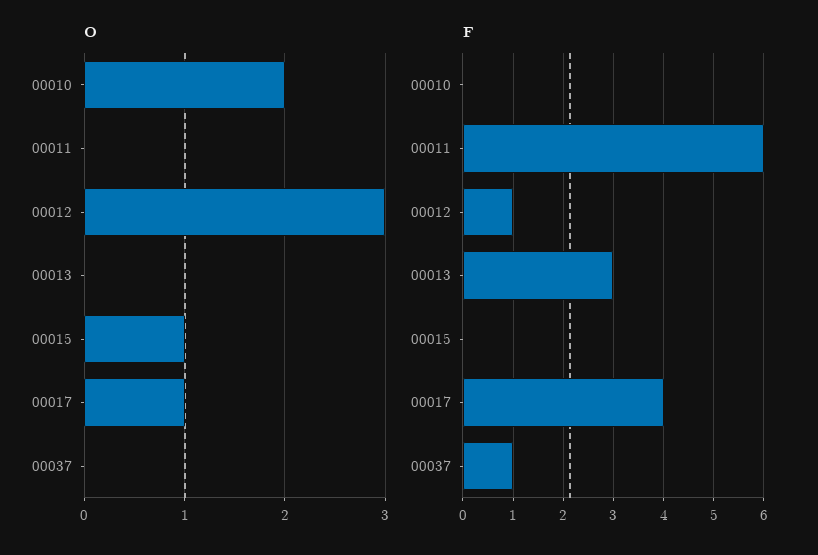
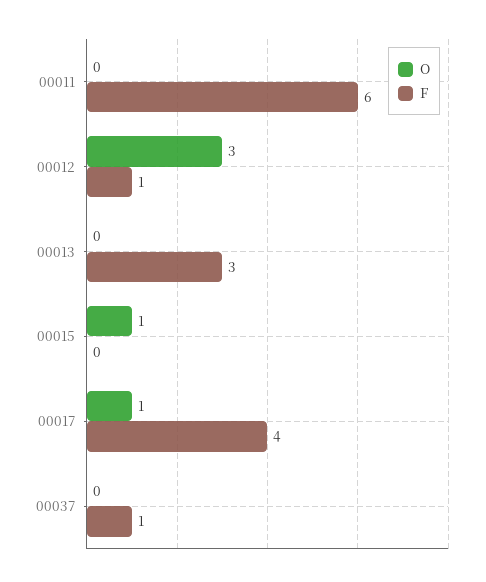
  {
    "O": {
-     "00010": 2,
      "00011": 0,
      "00012": 3,
      "00013": 0,
      "00015": 1,
      "00017": 1,
      "00037": 0
    },
    "F": {
-     "00010": 0,
      "00011": 6,
      "00012": 1,
      "00013": 3,
      "00015": 0,
      "00017": 4,
      "00037": 1
    }
  }

